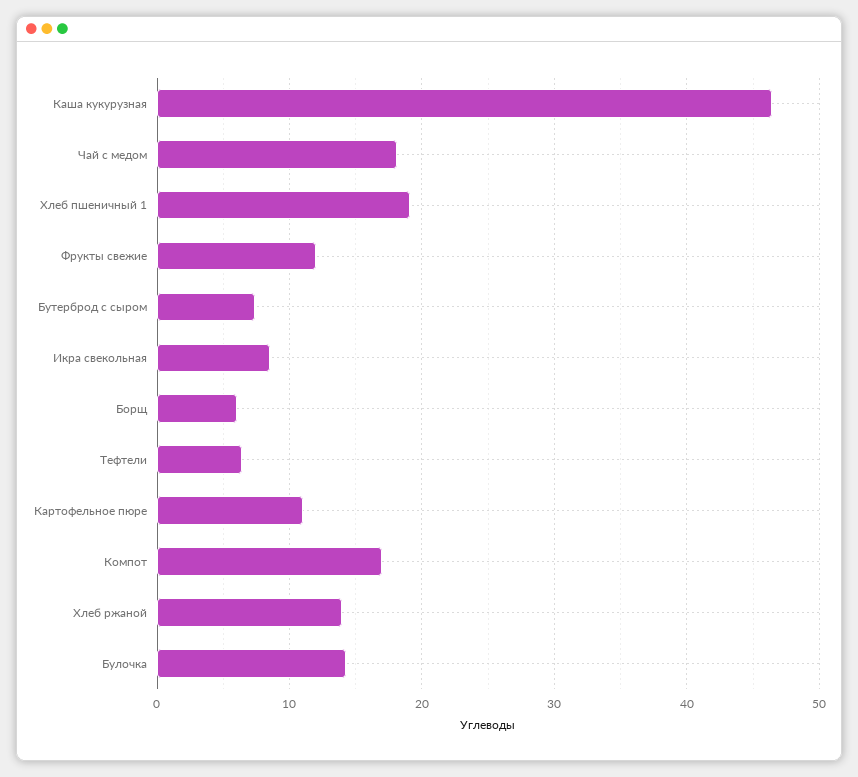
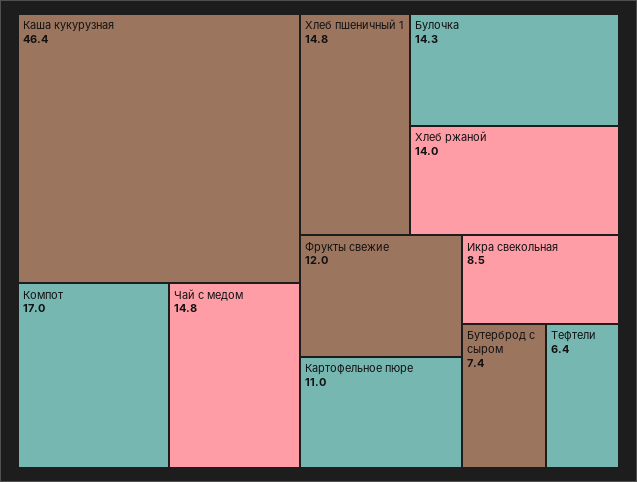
  {
    "Каша кукурузная": 46.4,
-   "Чай с медом": 18,
+   "Чай с медом": 14.8,
-   "Хлеб пшеничный 1": 19,
+   "Хлеб пшеничный 1": 14.8,
    "Фрукты свежие": 12,
    "Бутерброд с сыром": 7.4,
    "Икра свекольная": 8.5,
-   "Борщ": 6,
    "Тефтели": 6.4,
    "Картофельное пюре": 11,
    "Компот": 17,
    "Хлеб ржаной": 14,
    "Булочка": 14.3
  }

